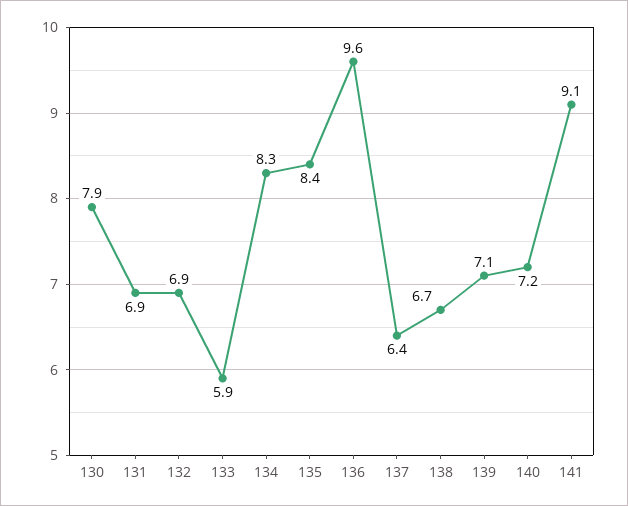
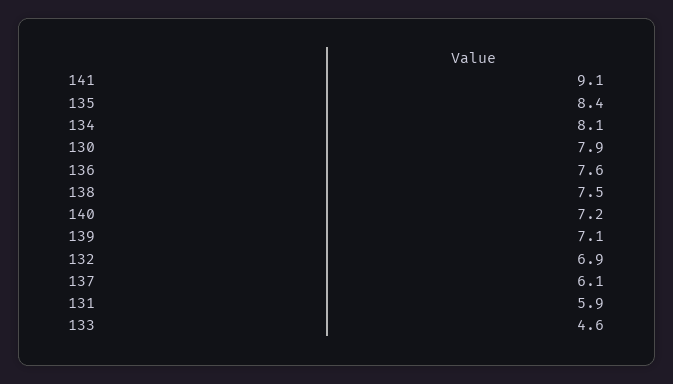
  {
    "130": 7.9,
-   "131": 6.9,
+   "131": 5.9,
    "132": 6.9,
-   "133": 5.9,
+   "133": 4.6,
-   "134": 8.3,
+   "134": 8.1,
    "135": 8.4,
-   "136": 9.6,
+   "136": 7.6,
-   "137": 6.4,
+   "137": 6.1,
-   "138": 6.7,
+   "138": 7.5,
    "139": 7.1,
    "140": 7.2,
    "141": 9.1
  }

